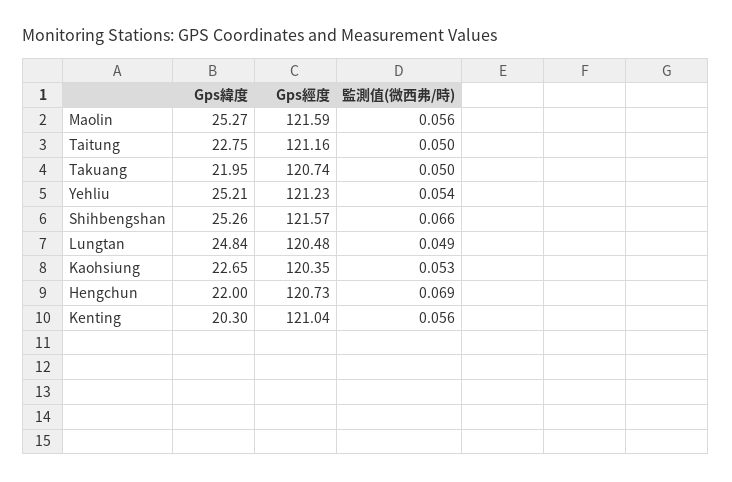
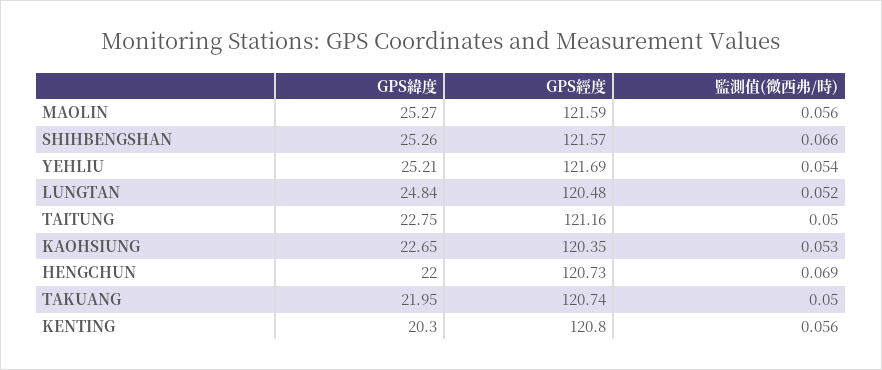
  {
    "Gps緯度": {
      "Maolin": 25.27,
      "Taitung": 22.75,
      "Takuang": 21.95,
      "Yehliu": 25.21,
      "Shihbengshan": 25.26,
      "Lungtan": 24.84,
      "Kaohsiung": 22.65,
      "Hengchun": 22,
      "Kenting": 20.3
    },
    "Gps經度": {
      "Maolin": 121.59,
      "Taitung": 121.16,
      "Takuang": 120.74,
-     "Yehliu": 121.23,
+     "Yehliu": 121.69,
      "Shihbengshan": 121.57,
      "Lungtan": 120.48,
      "Kaohsiung": 120.35,
      "Hengchun": 120.73,
-     "Kenting": 121.04
+     "Kenting": 120.8
    },
    "監測值(微西弗/時)": {
      "Maolin": 0.056,
      "Taitung": 0.05,
      "Takuang": 0.05,
      "Yehliu": 0.054,
      "Shihbengshan": 0.066,
-     "Lungtan": 0.049,
+     "Lungtan": 0.052,
      "Kaohsiung": 0.053,
      "Hengchun": 0.069,
      "Kenting": 0.056
    }
  }

